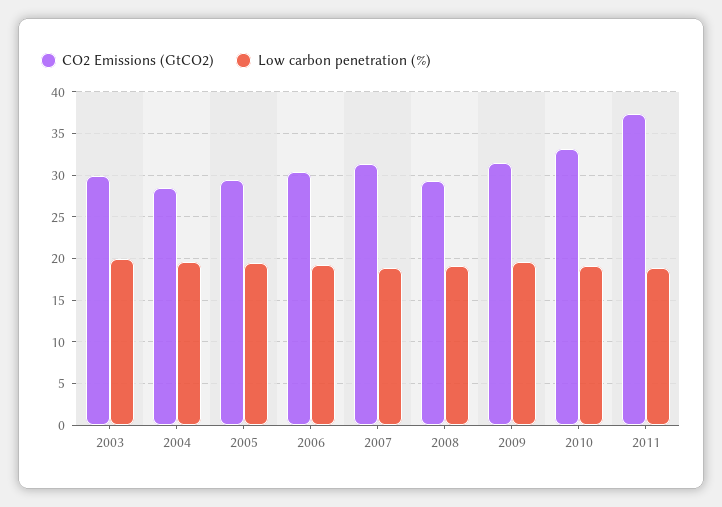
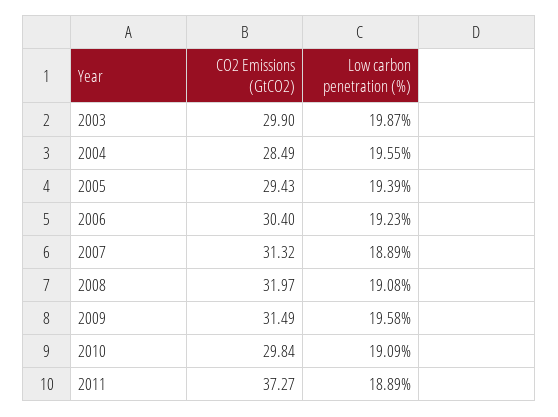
  {
    "CO2 Emissions (GtCO2)": {
      "2003": 29.9,
      "2004": 28.49,
      "2005": 29.43,
      "2006": 30.4,
      "2007": 31.32,
-     "2008": 29,
+     "2008": 31.97,
      "2009": 31.49,
-     "2010": 33,
+     "2010": 29.84,
      "2011": 37.27
    },
    "Low carbon penetration (%)": {
      "2003": 19.87,
      "2004": 19.55,
      "2005": 19.39,
      "2006": 19.23,
      "2007": 18.89,
      "2008": 19.08,
      "2009": 19.58,
      "2010": 19.09,
      "2011": 18.89
    }
  }

